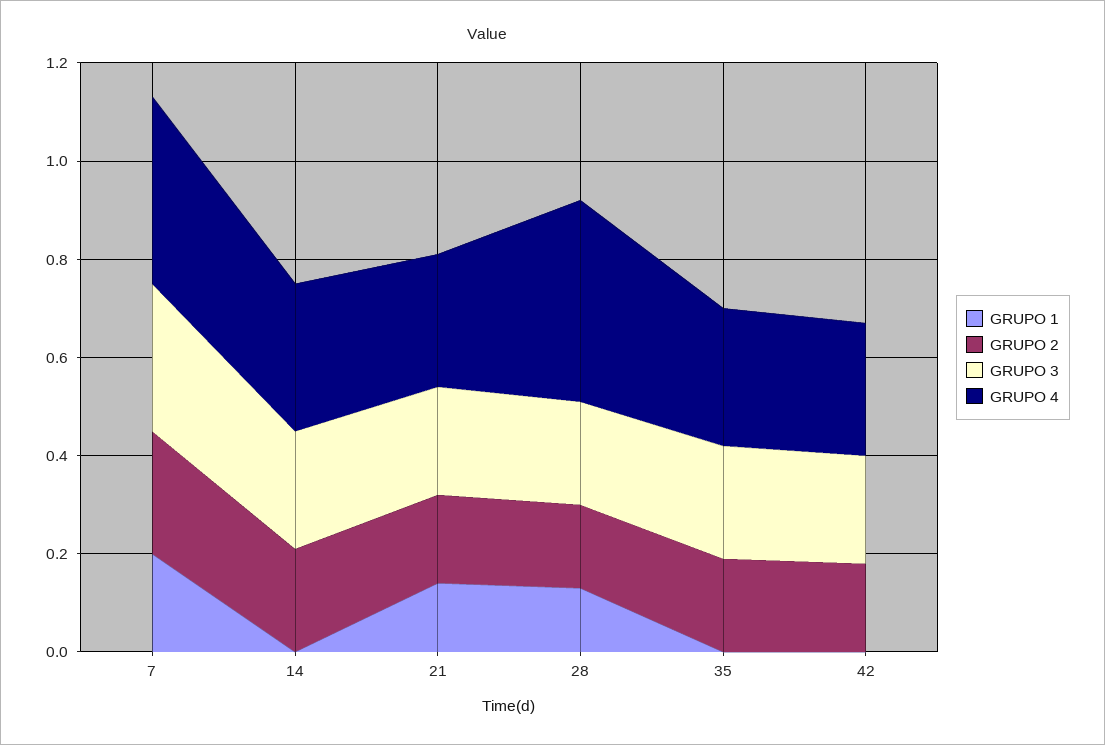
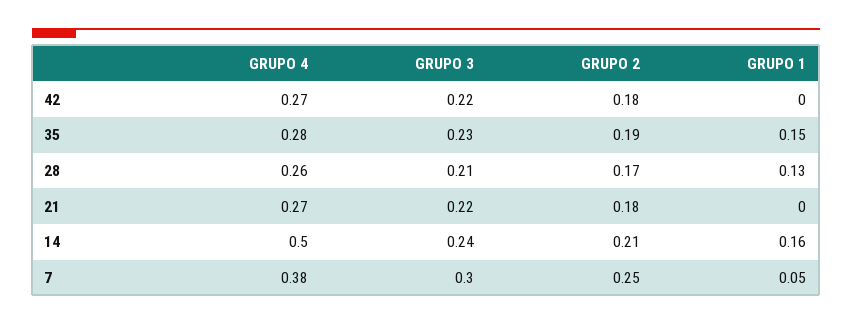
  {
    "GRUPO 1": {
-     "7": 0.2,
+     "7": 0.05,
-     "14": 0,
+     "14": 0.16,
-     "21": 0.15,
+     "21": 0,
      "28": 0.13,
-     "35": 0,
+     "35": 0.15,
      "42": 0
    },
    "GRUPO 2": {
      "7": 0.25,
      "14": 0.21,
      "21": 0.18,
      "28": 0.17,
      "35": 0.19,
      "42": 0.18
    },
    "GRUPO 3": {
      "7": 0.3,
      "14": 0.24,
      "21": 0.22,
      "28": 0.21,
      "35": 0.23,
      "42": 0.22
    },
    "GRUPO 4": {
      "7": 0.38,
-     "14": 0.3,
+     "14": 0.5,
      "21": 0.27,
-     "28": 0.4,
+     "28": 0.26,
      "35": 0.28,
      "42": 0.27
    }
  }

